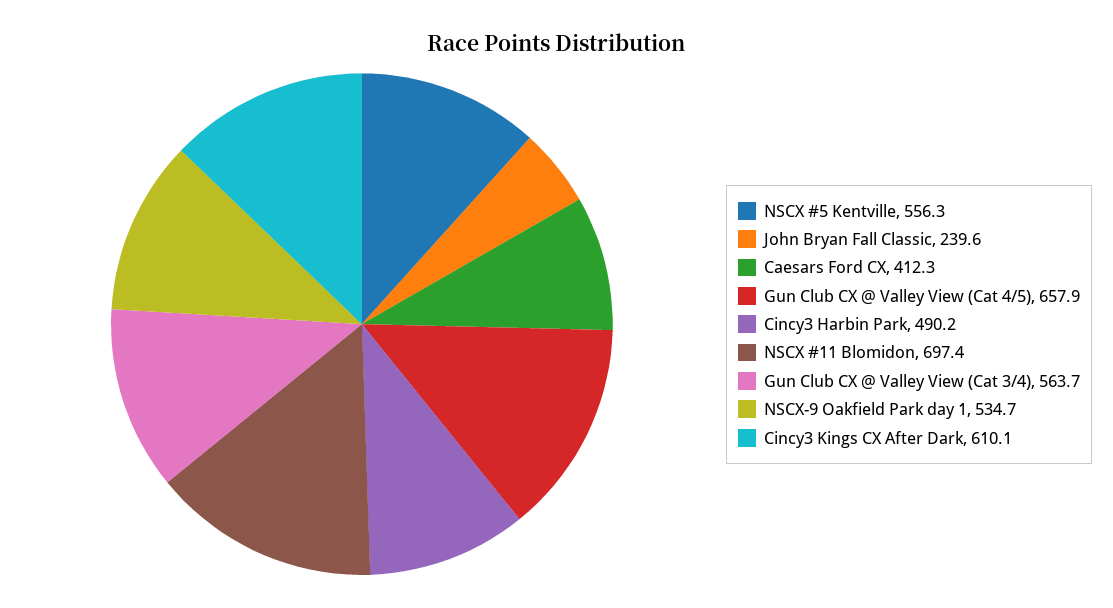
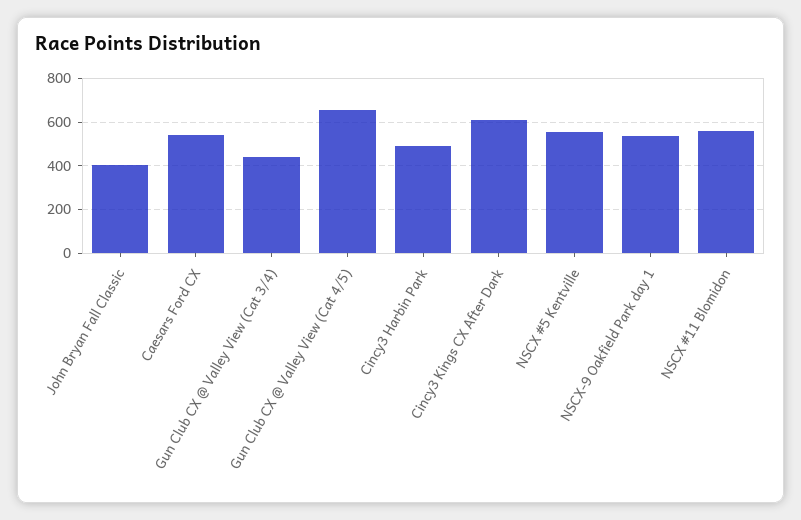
  {
    "NSCX #5 Kentville": 556.3,
-   "John Bryan Fall Classic": 239.6,
+   "John Bryan Fall Classic": 400,
-   "Caesars Ford CX": 412.3,
+   "Caesars Ford CX": 550,
    "Gun Club CX @ Valley View (Cat 4/5)": 657.9,
    "Cincy3 Harbin Park": 490.2,
-   "NSCX #11 Blomidon": 697.4,
+   "NSCX #11 Blomidon": 550,
-   "Gun Club CX @ Valley View (Cat 3/4)": 563.7,
+   "Gun Club CX @ Valley View (Cat 3/4)": 450,
    "NSCX-9 Oakfield Park day 1": 534.7,
    "Cincy3 Kings CX After Dark": 610.1
  }

